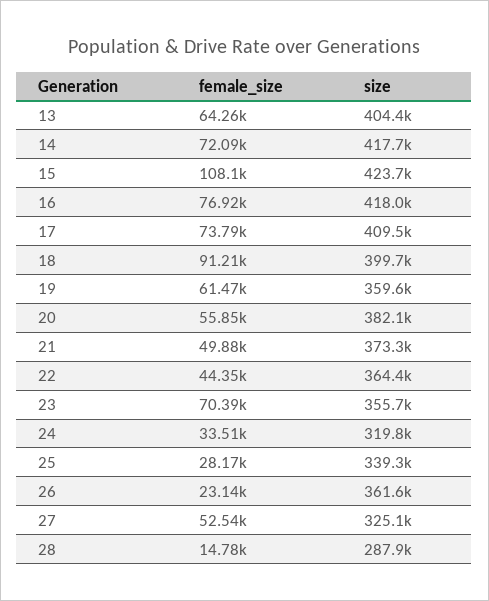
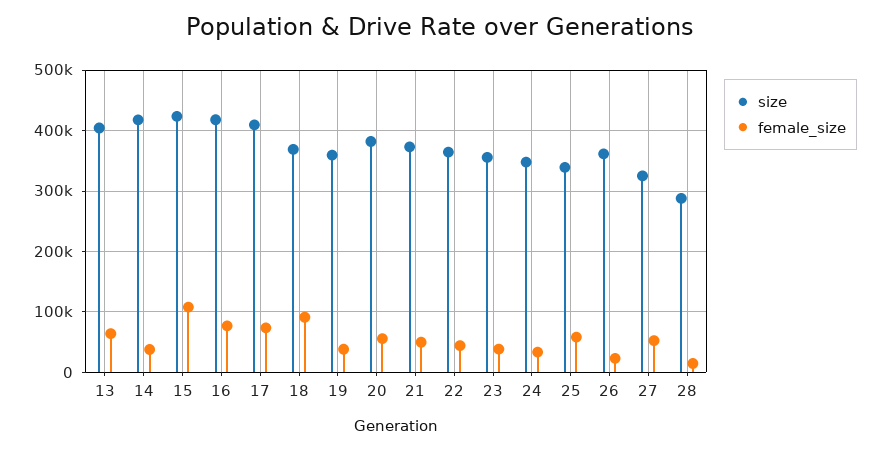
  {
    "female_size": {
      "13": 64260,
-     "14": 72090,
+     "14": 40000,
      "15": 108100,
      "16": 76920,
      "17": 73790,
      "18": 91210,
-     "19": 61470,
+     "19": 40000,
      "20": 55850,
      "21": 49880,
      "22": 44350,
-     "23": 70390,
+     "23": 40000,
      "24": 33510,
-     "25": 28170,
+     "25": 60000,
      "26": 23140,
      "27": 52540,
      "28": 14780
    },
    "size": {
      "13": 404400,
      "14": 417700,
      "15": 423700,
      "16": 418000,
      "17": 409500,
-     "18": 399700,
+     "18": 370000,
      "19": 359600,
      "20": 382100,
      "21": 373300,
      "22": 364400,
      "23": 355700,
-     "24": 319800,
+     "24": 350000,
      "25": 339300,
      "26": 361600,
      "27": 325100,
      "28": 287900
    }
  }

